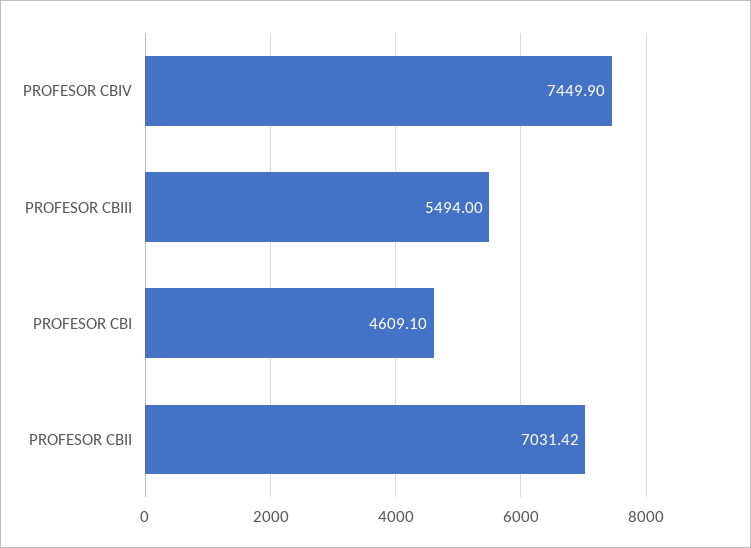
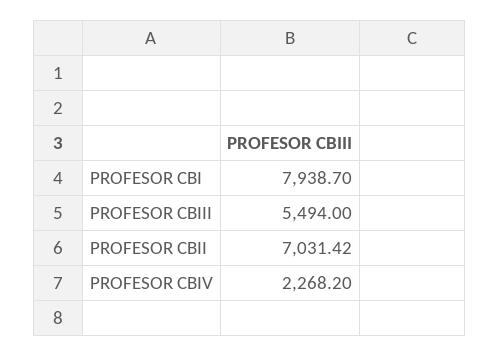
  {
-   "PROFESOR CBIV": 7449.9,
+   "PROFESOR CBIV": 2268.2,
    "PROFESOR CBIII": 5494,
-   "PROFESOR CBI": 4609.1,
+   "PROFESOR CBI": 7938.7,
    "PROFESOR CBII": 7031.42
  }

